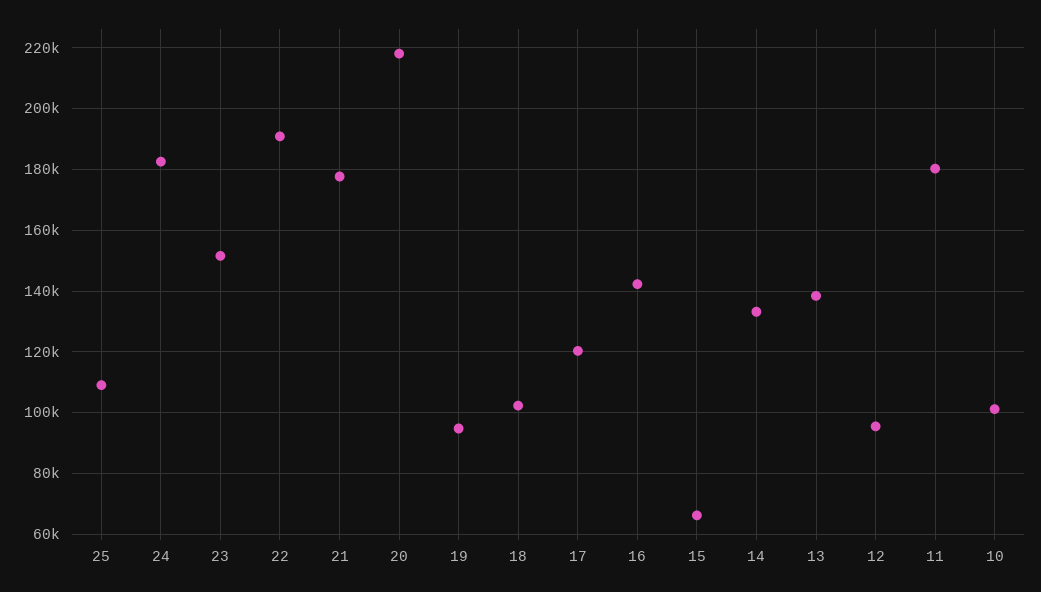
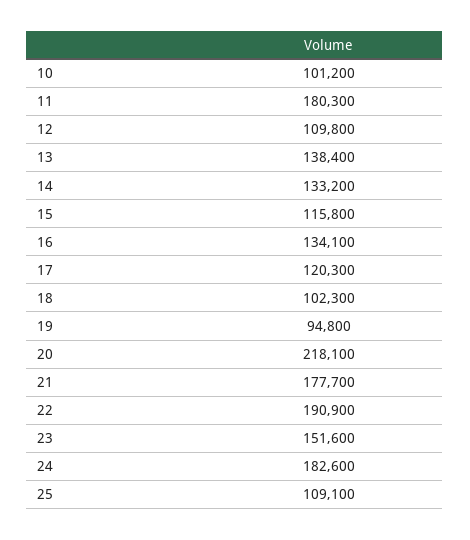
  {
    "25": 109100,
    "24": 182600,
    "23": 151600,
    "22": 190900,
    "21": 177700,
    "20": 218100,
    "19": 94800,
    "18": 102300,
    "17": 120300,
-   "16": 142000,
+   "16": 134100,
-   "15": 66000,
+   "15": 115800,
    "14": 133200,
    "13": 138400,
-   "12": 96000,
+   "12": 109800,
    "11": 180300,
    "10": 101200
  }

